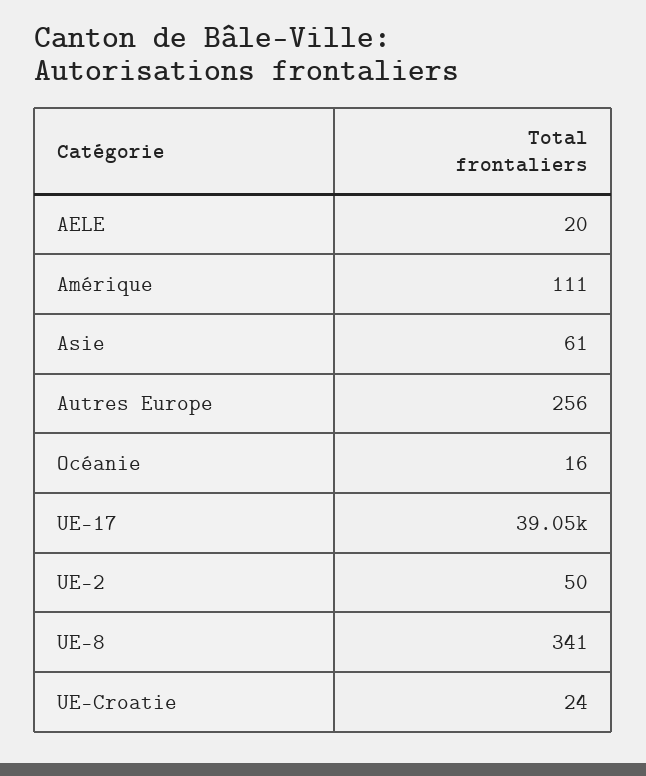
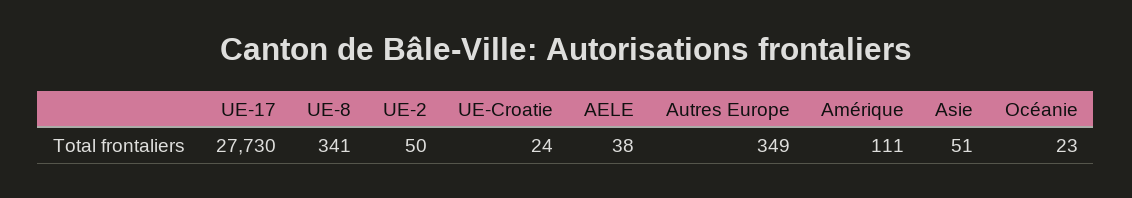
  {
-   "AELE": 20,
+   "AELE": 38,
    "Amérique": 111,
-   "Asie": 61,
+   "Asie": 51,
-   "Autres Europe": 256,
+   "Autres Europe": 349,
-   "Océanie": 16,
+   "Océanie": 23,
-   "UE-17": 39050,
+   "UE-17": 27730,
    "UE-2": 50,
    "UE-8": 341,
    "UE-Croatie": 24
  }

